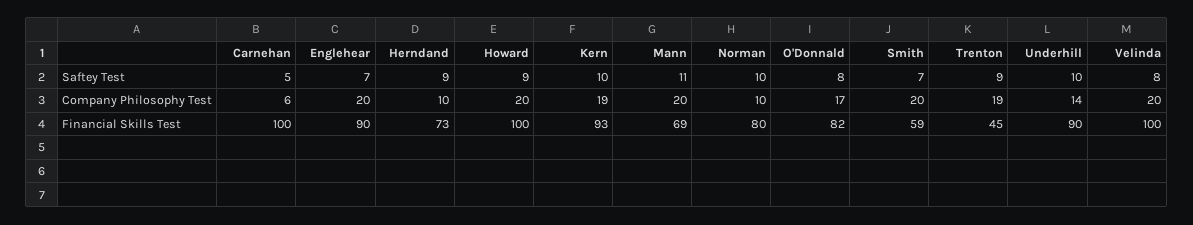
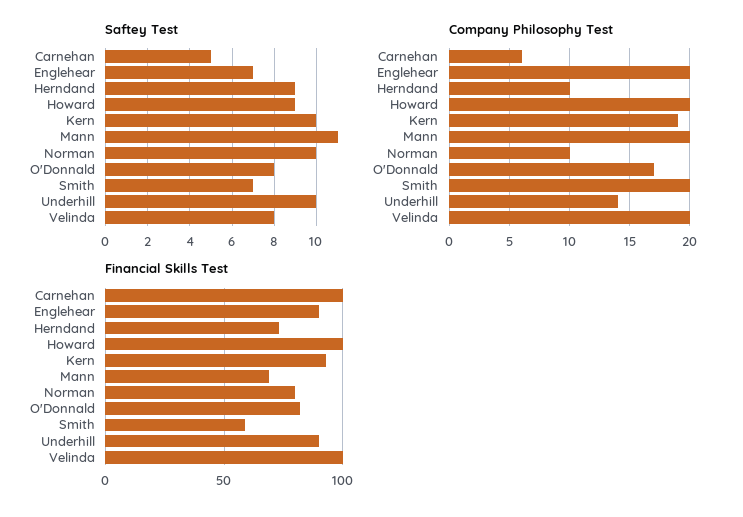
  {
    "Saftey Test": {
      "Carnehan": 5,
      "Englehear": 7,
      "Herndand": 9,
      "Howard": 9,
      "Kern": 10,
      "Mann": 11,
      "Norman": 10,
      "O'Donnald": 8,
      "Smith": 7,
-     "Trenton": 9,
      "Underhill": 10,
      "Velinda": 8
    },
    "Company Philosophy Test": {
      "Carnehan": 6,
      "Englehear": 20,
      "Herndand": 10,
      "Howard": 20,
      "Kern": 19,
      "Mann": 20,
      "Norman": 10,
      "O'Donnald": 17,
      "Smith": 20,
-     "Trenton": 19,
      "Underhill": 14,
      "Velinda": 20
    },
    "Financial Skills Test": {
      "Carnehan": 100,
      "Englehear": 90,
      "Herndand": 73,
      "Howard": 100,
      "Kern": 93,
      "Mann": 69,
      "Norman": 80,
      "O'Donnald": 82,
      "Smith": 59,
-     "Trenton": 45,
      "Underhill": 90,
      "Velinda": 100
    }
  }

